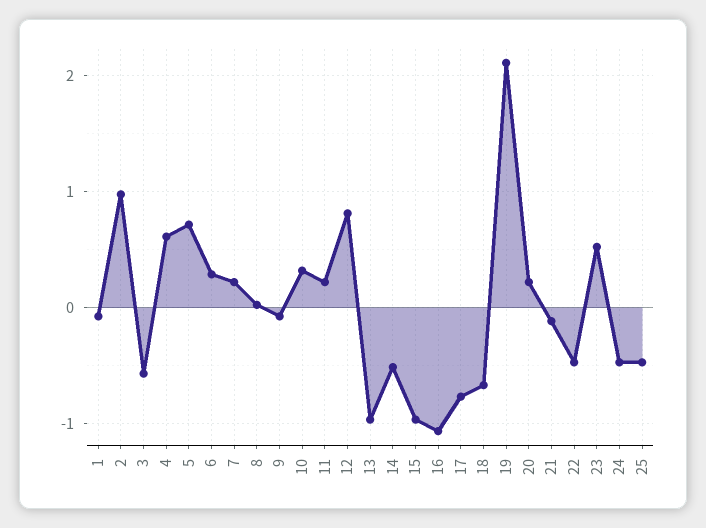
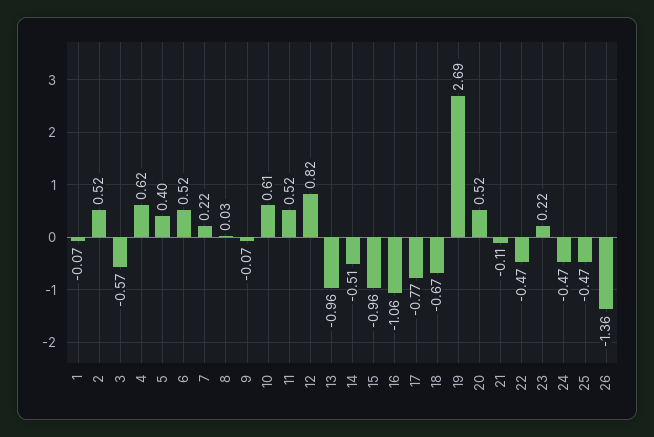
  {
    "1": -0.07,
-   "2": 1,
+   "2": 0.52,
    "3": -0.57,
    "4": 0.62,
-   "5": 0.7,
+   "5": 0.4,
-   "6": 0.3,
+   "6": 0.52,
    "7": 0.22,
    "8": 0.03,
    "9": -0.07,
-   "10": 0.3,
+   "10": 0.61,
-   "11": 0.2,
+   "11": 0.52,
    "12": 0.82,
    "13": -0.96,
    "14": -0.51,
    "15": -0.96,
    "16": -1.06,
    "17": -0.77,
    "18": -0.67,
-   "19": 2.1,
+   "19": 2.69,
-   "20": 0.2,
+   "20": 0.52,
    "21": -0.11,
    "22": -0.47,
-   "23": 0.5,
+   "23": 0.22,
    "24": -0.47,
-   "25": -0.47
+   "25": -0.47,
+   "26": -1.36
  }

